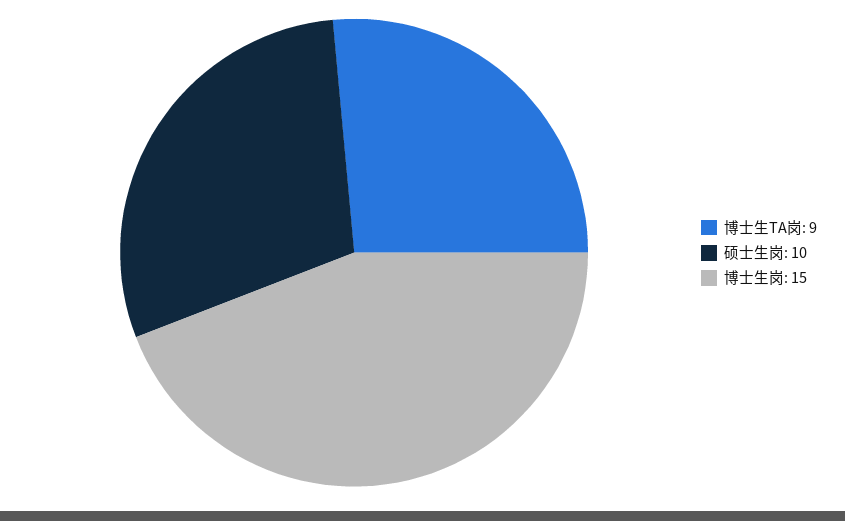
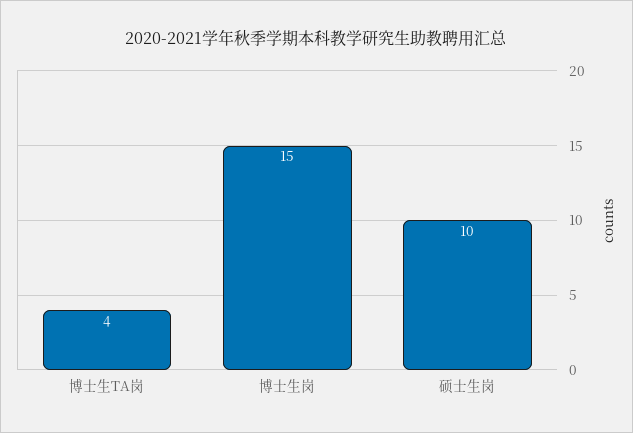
  {
-   "博士生TA岗": 9,
+   "博士生TA岗": 4,
    "硕士生岗": 10,
    "博士生岗": 15
  }

